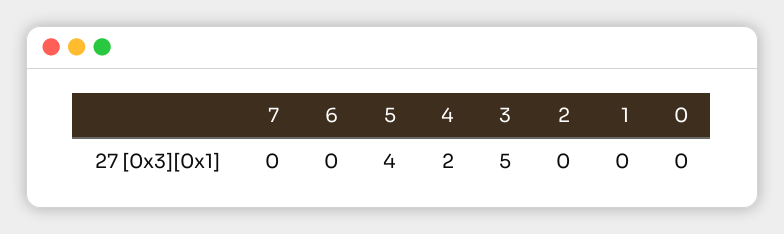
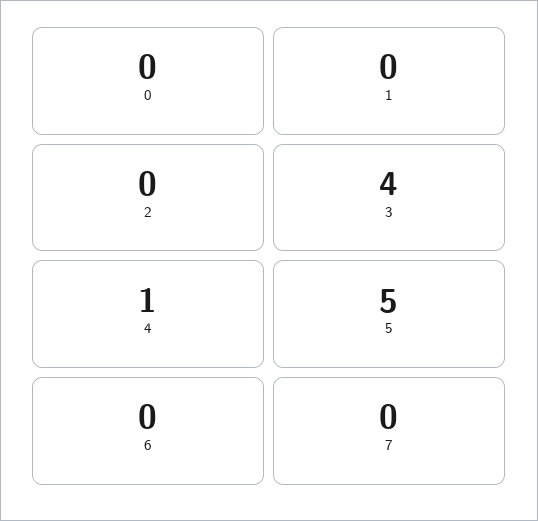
  {
    "7": 0,
    "6": 0,
-   "5": 4,
+   "5": 5,
-   "4": 2,
+   "4": 1,
-   "3": 5,
+   "3": 4,
    "2": 0,
    "1": 0,
    "0": 0
  }

